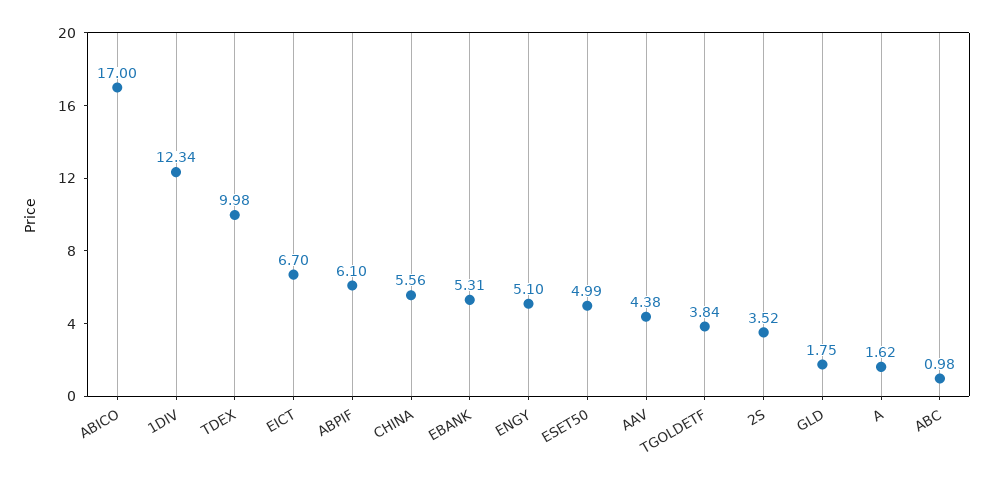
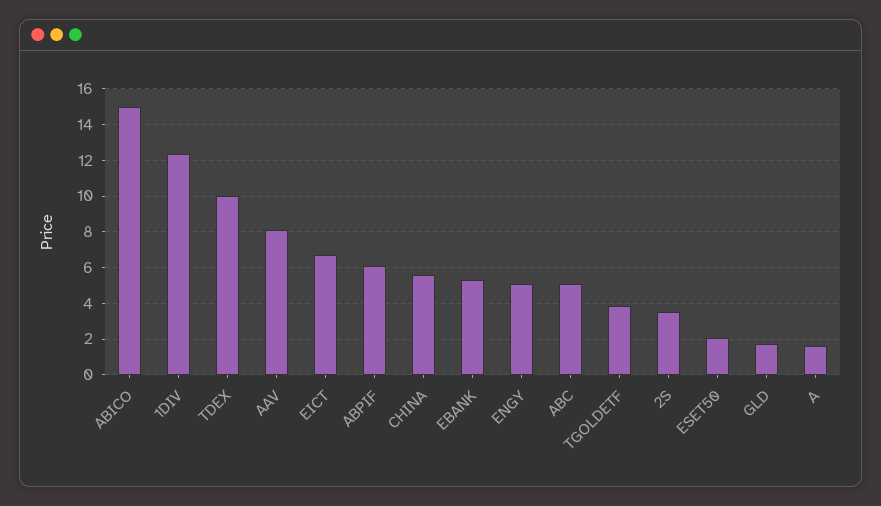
  {
-   "ABICO": 17,
+   "ABICO": 15,
    "1DIV": 12.34,
    "TDEX": 9.98,
    "EICT": 6.7,
    "ABPIF": 6.1,
    "CHINA": 5.56,
    "EBANK": 5.31,
    "ENGY": 5.1,
-   "ESET50": 4.99,
+   "ESET50": 2,
-   "AAV": 4.38,
+   "AAV": 8,
    "TGOLDETF": 3.84,
    "2S": 3.52,
    "GLD": 1.75,
    "A": 1.62,
-   "ABC": 0.98
+   "ABC": 5
  }

